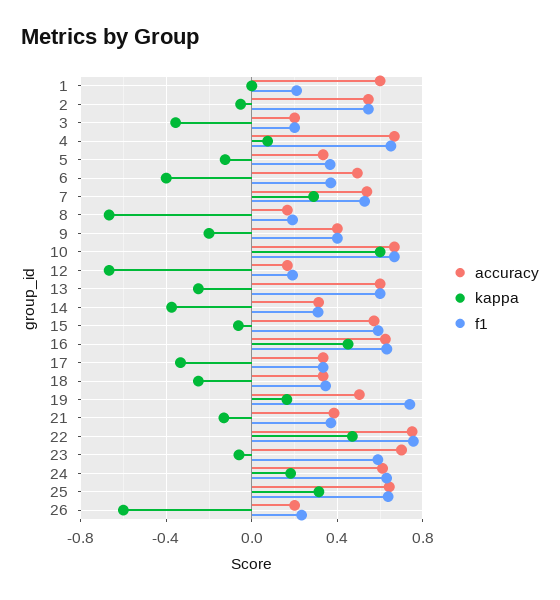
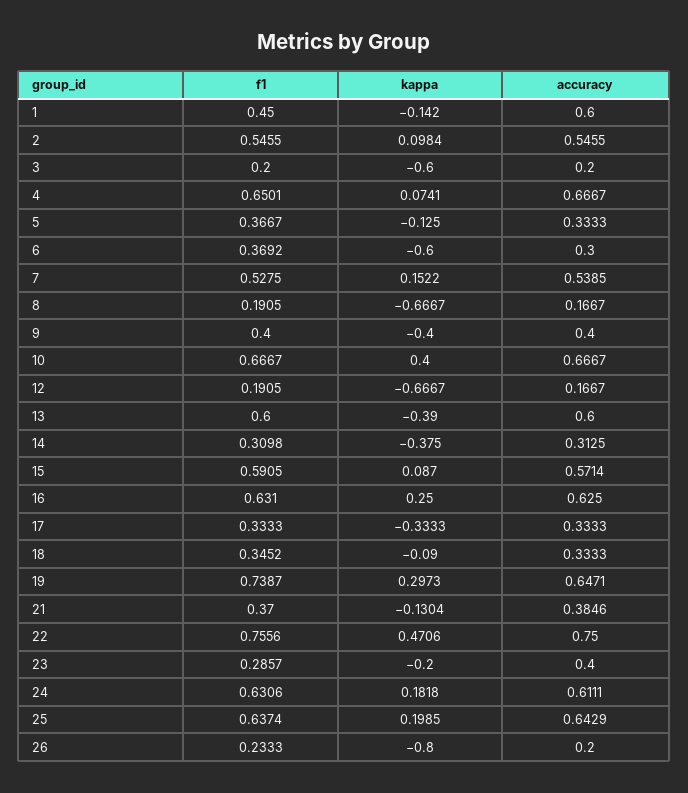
  {
    "accuracy": {
      "1": 0.6,
      "2": 0.5455,
      "3": 0.2,
      "4": 0.6667,
      "5": 0.3333,
-     "6": 0.5,
+     "6": 0.3,
      "7": 0.5385,
      "8": 0.1667,
      "9": 0.4,
      "10": 0.6667,
      "12": 0.1667,
      "13": 0.6,
      "14": 0.3125,
      "15": 0.5714,
      "16": 0.625,
      "17": 0.3333,
      "18": 0.3333,
-     "19": 0.5,
+     "19": 0.6471,
      "21": 0.3846,
      "22": 0.75,
-     "23": 0.7,
+     "23": 0.4,
      "24": 0.6111,
      "25": 0.6429,
      "26": 0.2
    },
    "kappa": {
-     "1": 0,
+     "1": -0.142,
-     "2": -0.05,
+     "2": 0.0984,
-     "3": -0.35,
+     "3": -0.6,
      "4": 0.0741,
      "5": -0.125,
-     "6": -0.4,
+     "6": -0.6,
-     "7": 0.3,
+     "7": 0.1522,
      "8": -0.6667,
-     "9": -0.2,
+     "9": -0.4,
-     "10": 0.6,
+     "10": 0.4,
      "12": -0.6667,
-     "13": -0.25,
+     "13": -0.39,
      "14": -0.375,
-     "15": -0.05,
+     "15": 0.087,
-     "16": 0.45,
+     "16": 0.25,
      "17": -0.3333,
-     "18": -0.25,
+     "18": -0.09,
-     "19": 0.15,
+     "19": 0.2973,
      "21": -0.1304,
      "22": 0.4706,
-     "23": -0.05,
+     "23": -0.2,
      "24": 0.1818,
-     "25": 0.3,
+     "25": 0.1985,
-     "26": -0.6
+     "26": -0.8
    },
    "f1": {
-     "1": 0.2,
+     "1": 0.45,
      "2": 0.5455,
      "3": 0.2,
      "4": 0.6501,
      "5": 0.3667,
      "6": 0.3692,
      "7": 0.5275,
      "8": 0.1905,
      "9": 0.4,
      "10": 0.6667,
      "12": 0.1905,
      "13": 0.6,
      "14": 0.3098,
      "15": 0.5905,
      "16": 0.631,
      "17": 0.3333,
      "18": 0.3452,
      "19": 0.7387,
      "21": 0.37,
      "22": 0.7556,
-     "23": 0.6,
+     "23": 0.2857,
      "24": 0.6306,
      "25": 0.6374,
      "26": 0.2333
    }
  }

